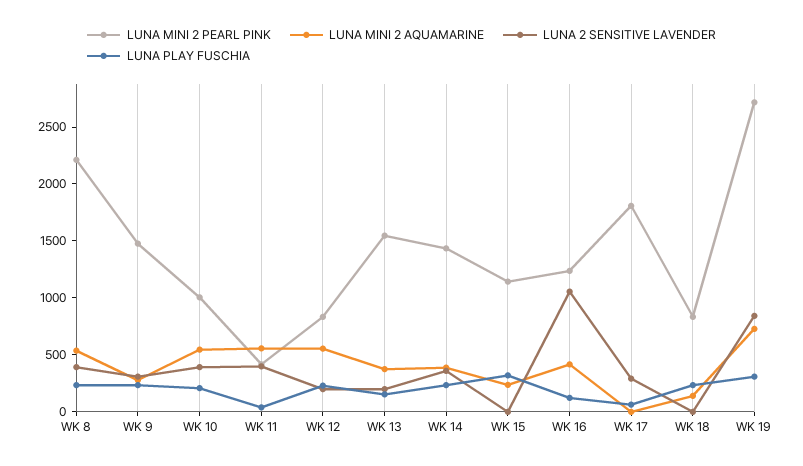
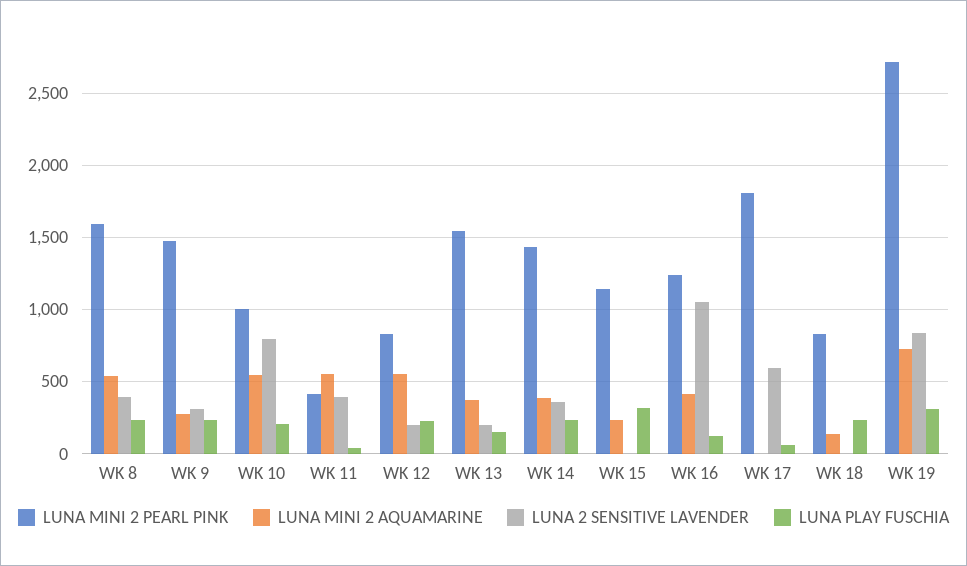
  {
    "LUNA MINI 2 PEARL PINK": {
-     "WK 8": 2200,
+     "WK 8": 1600,
      "WK 9": 1500,
      "WK 10": 1000,
      "WK 11": 400,
      "WK 12": 850,
      "WK 13": 1550,
      "WK 14": 1450,
      "WK 15": 1150,
      "WK 16": 1250,
      "WK 17": 1800,
      "WK 18": 850,
      "WK 19": 2700
    },
    "LUNA MINI 2 AQUAMARINE": {
      "WK 8": 550,
      "WK 9": 300,
      "WK 10": 550,
      "WK 11": 550,
      "WK 12": 550,
      "WK 13": 400,
      "WK 14": 400,
      "WK 15": 250,
      "WK 16": 400,
      "WK 17": 0,
      "WK 18": 150,
      "WK 19": 750
    },
    "LUNA 2 SENSITIVE LAVENDER": {
      "WK 8": 400,
      "WK 9": 300,
-     "WK 10": 400,
+     "WK 10": 800,
      "WK 11": 400,
      "WK 12": 200,
      "WK 13": 200,
      "WK 14": 350,
      "WK 15": 0,
      "WK 16": 1050,
-     "WK 17": 300,
+     "WK 17": 600,
      "WK 18": 0,
      "WK 19": 850
    },
    "LUNA PLAY FUSCHIA": {
      "WK 8": 250,
      "WK 9": 250,
      "WK 10": 200,
      "WK 11": 50,
      "WK 12": 250,
      "WK 13": 150,
      "WK 14": 250,
      "WK 15": 300,
      "WK 16": 100,
      "WK 17": 50,
      "WK 18": 250,
      "WK 19": 300
    }
  }

